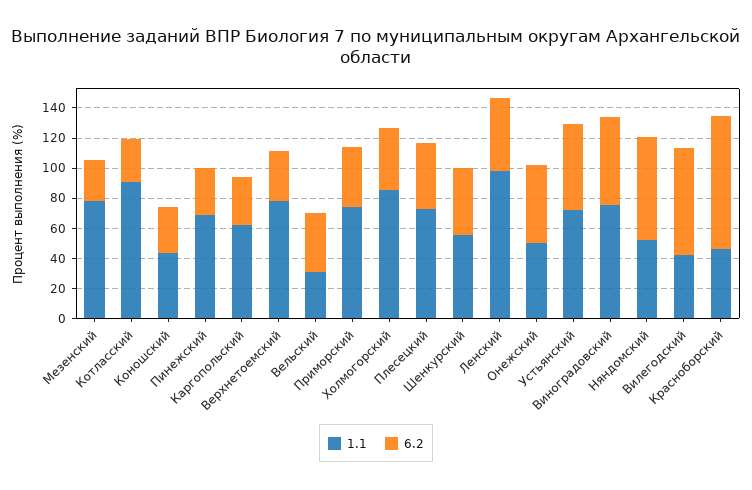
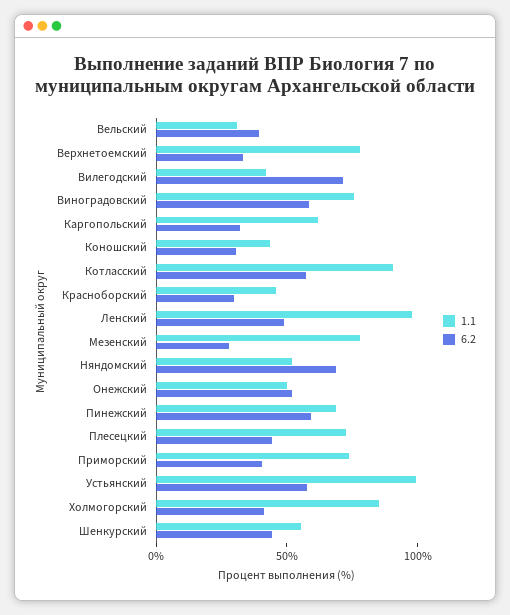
  {
    "1.1": {
      "Мезенский": 80,
      "Котласский": 90,
      "Коношский": 40,
      "Пинежский": 70,
      "Каргопольский": 60,
      "Верхнетоемский": 80,
      "Вельский": 30,
      "Приморский": 70,
      "Холмогорский": 90,
      "Плесецкий": 70,
      "Шенкурский": 60,
      "Ленский": 100,
      "Онежский": 50,
-     "Устьянский": 70,
+     "Устьянский": 100,
      "Виноградовский": 80,
      "Няндомский": 50,
      "Вилегодский": 40,
      "Красноборский": 50
    },
    "6.2": {
      "Мезенский": 30,
-     "Котласский": 30,
+     "Котласский": 60,
      "Коношский": 30,
-     "Пинежский": 30,
+     "Пинежский": 60,
      "Каргопольский": 30,
      "Верхнетоемский": 30,
      "Вельский": 40,
      "Приморский": 40,
      "Холмогорский": 40,
      "Плесецкий": 40,
      "Шенкурский": 40,
      "Ленский": 50,
      "Онежский": 50,
      "Устьянский": 60,
      "Виноградовский": 60,
      "Няндомский": 70,
      "Вилегодский": 70,
-     "Красноборский": 90
+     "Красноборский": 30
    }
  }

